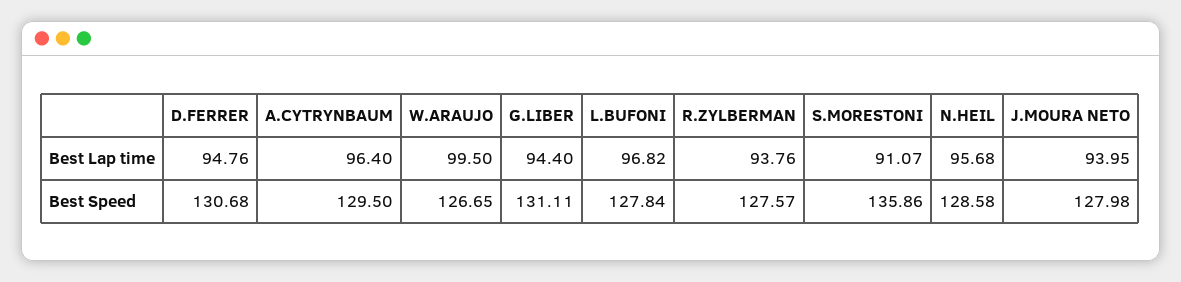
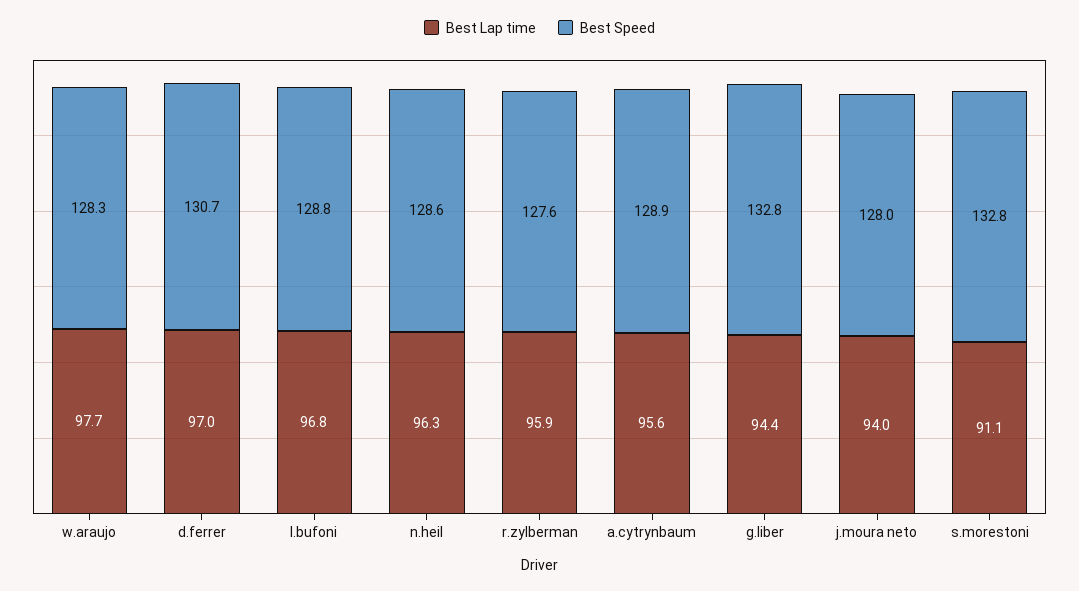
  {
    "Best Lap time": {
-     "D.FERRER": 94.76,
+     "D.FERRER": 97,
-     "A.CYTRYNBAUM": 96.4,
+     "A.CYTRYNBAUM": 95.6,
-     "W.ARAUJO": 99.5,
+     "W.ARAUJO": 97.7,
      "G.LIBER": 94.4,
      "L.BUFONI": 96.82,
-     "R.ZYLBERMAN": 93.76,
+     "R.ZYLBERMAN": 95.9,
      "S.MORESTONI": 91.07,
-     "N.HEIL": 95.68,
+     "N.HEIL": 96.3,
      "J.MOURA NETO": 93.95
    },
    "Best Speed": {
      "D.FERRER": 130.68,
-     "A.CYTRYNBAUM": 129.5,
+     "A.CYTRYNBAUM": 128.9,
-     "W.ARAUJO": 126.65,
+     "W.ARAUJO": 128.3,
-     "G.LIBER": 131.11,
+     "G.LIBER": 132.8,
-     "L.BUFONI": 127.84,
+     "L.BUFONI": 128.8,
      "R.ZYLBERMAN": 127.57,
-     "S.MORESTONI": 135.86,
+     "S.MORESTONI": 132.8,
      "N.HEIL": 128.58,
      "J.MOURA NETO": 127.98
    }
  }

